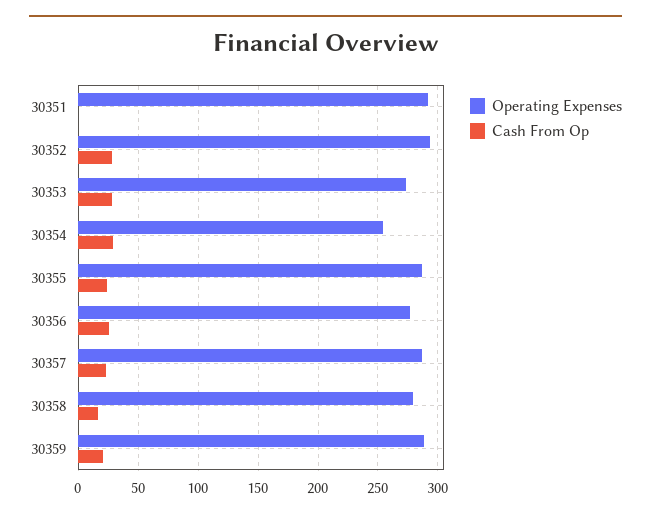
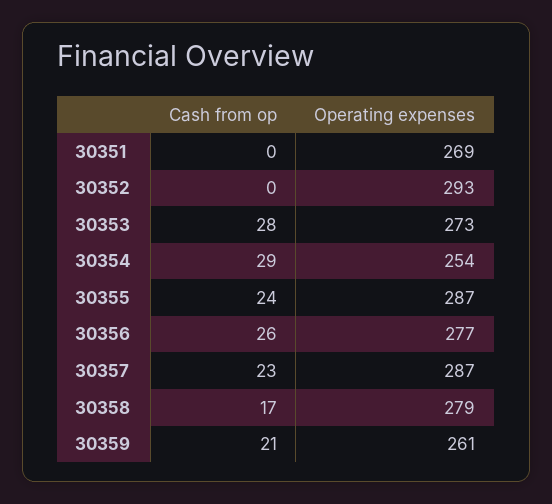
  {
    "Operating Expenses": {
-     "30351": 290,
+     "30351": 269,
      "30352": 293,
      "30353": 273,
      "30354": 254,
      "30355": 287,
      "30356": 277,
      "30357": 287,
      "30358": 279,
-     "30359": 290
+     "30359": 261
    },
    "Cash From Op": {
      "30351": 0,
-     "30352": 30,
+     "30352": 0,
      "30353": 28,
      "30354": 29,
      "30355": 24,
      "30356": 26,
      "30357": 23,
      "30358": 17,
      "30359": 21
    }
  }

